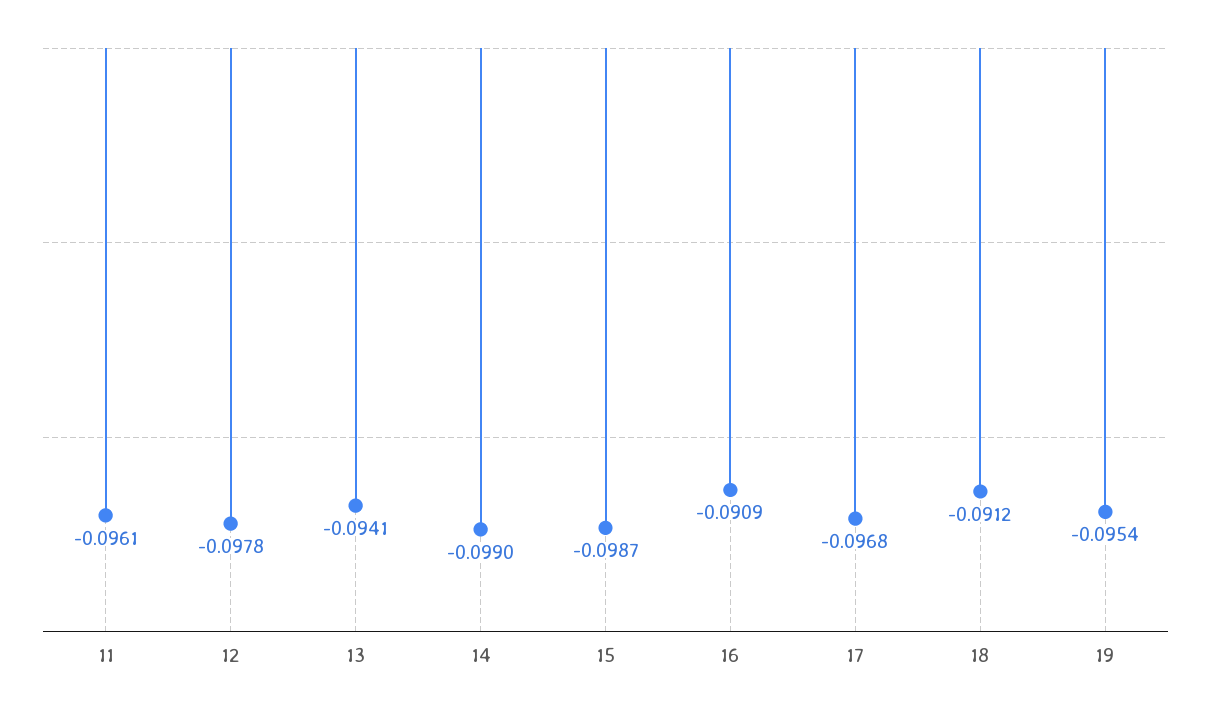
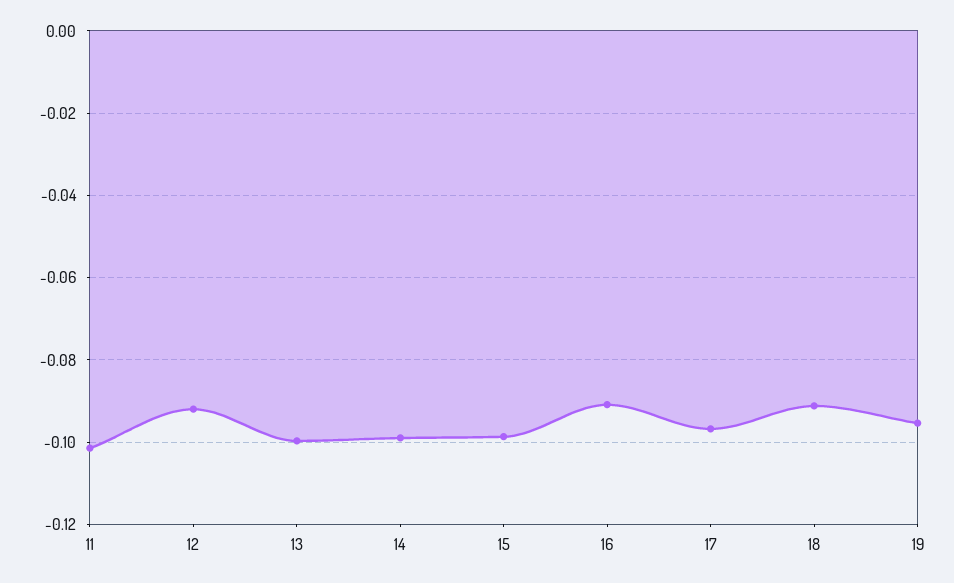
  {
-   "11": -0.0961,
+   "11": -0.102,
-   "12": -0.0978,
+   "12": -0.092,
-   "13": -0.0941,
+   "13": -0.1,
    "14": -0.099,
    "15": -0.0987,
    "16": -0.0909,
    "17": -0.0968,
    "18": -0.0912,
    "19": -0.0954
  }

